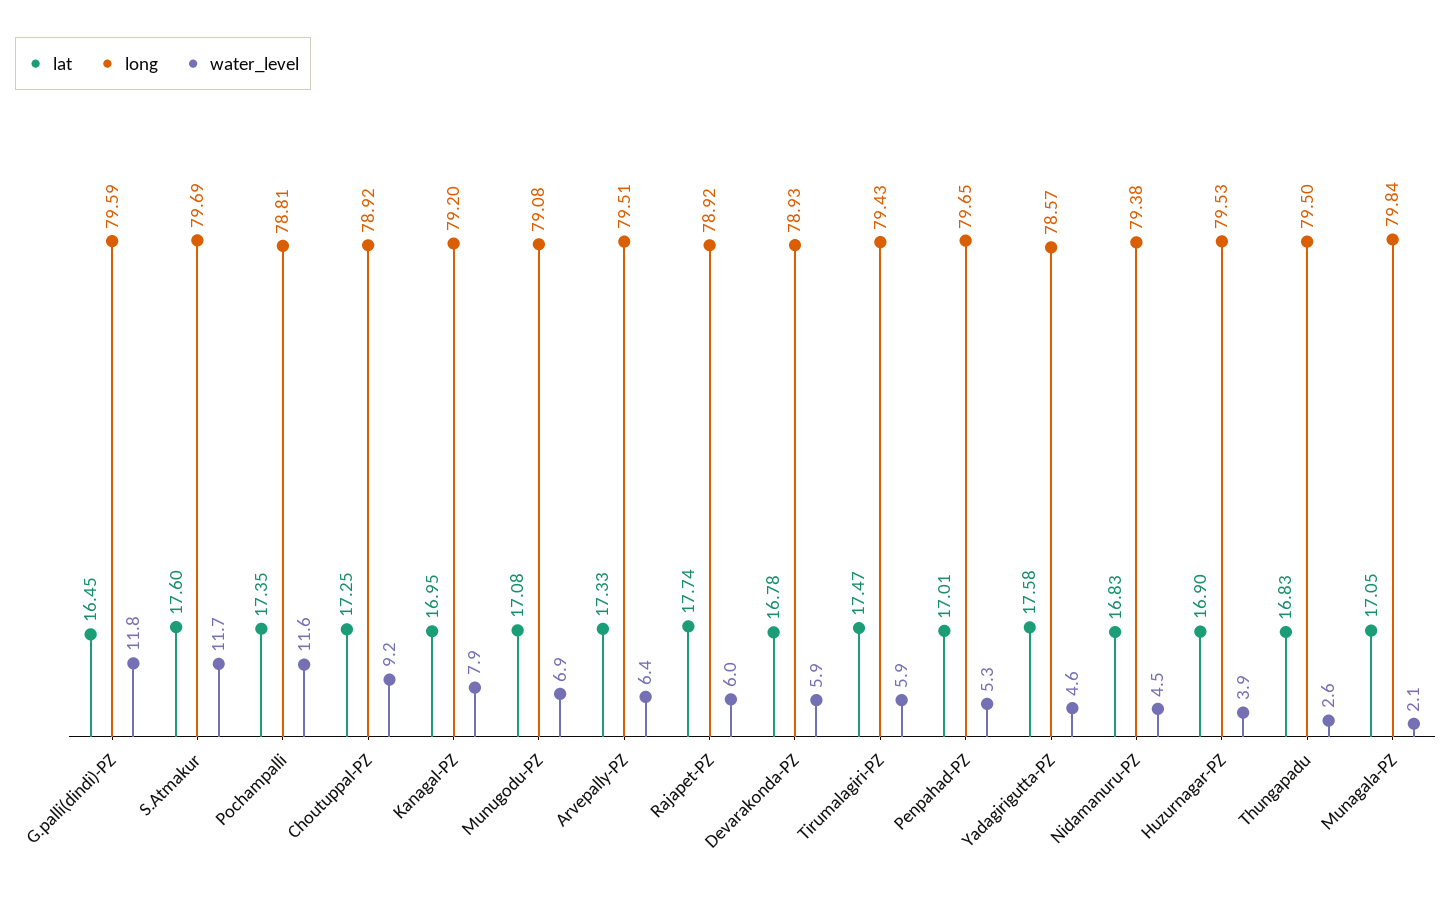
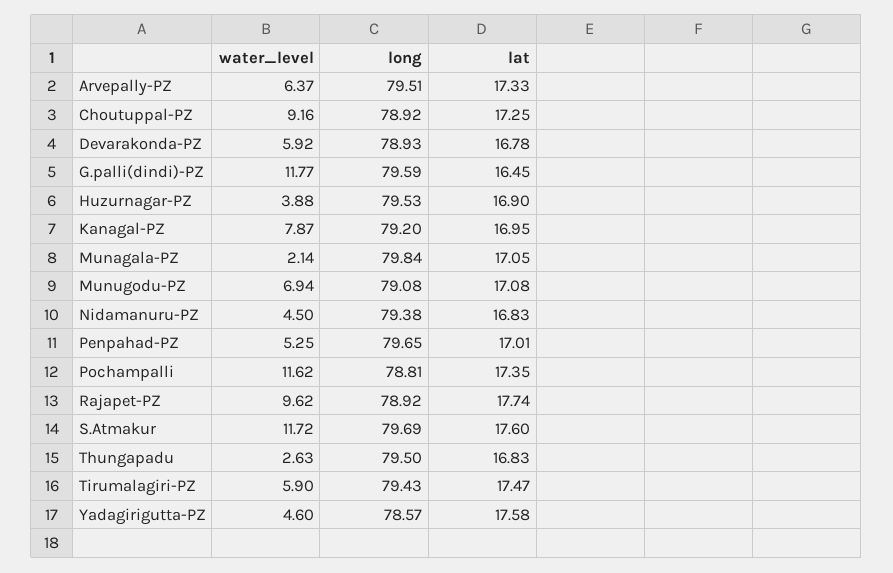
  {
    "lat": {
      "G.palli(dindi)-PZ": 16.45,
      "S.Atmakur": 17.6,
      "Pochampalli": 17.35,
      "Choutuppal-PZ": 17.25,
      "Kanagal-PZ": 16.95,
      "Munugodu-PZ": 17.08,
      "Arvepally-PZ": 17.33,
      "Rajapet-PZ": 17.74,
      "Devarakonda-PZ": 16.78,
      "Tirumalagiri-PZ": 17.47,
      "Penpahad-PZ": 17.01,
      "Yadagirigutta-PZ": 17.58,
      "Nidamanuru-PZ": 16.83,
      "Huzurnagar-PZ": 16.9,
      "Thungapadu": 16.83,
      "Munagala-PZ": 17.05
    },
    "long": {
      "G.palli(dindi)-PZ": 79.59,
      "S.Atmakur": 79.69,
      "Pochampalli": 78.81,
      "Choutuppal-PZ": 78.92,
      "Kanagal-PZ": 79.2,
      "Munugodu-PZ": 79.08,
      "Arvepally-PZ": 79.51,
      "Rajapet-PZ": 78.92,
      "Devarakonda-PZ": 78.93,
      "Tirumalagiri-PZ": 79.43,
      "Penpahad-PZ": 79.65,
      "Yadagirigutta-PZ": 78.57,
      "Nidamanuru-PZ": 79.38,
      "Huzurnagar-PZ": 79.53,
      "Thungapadu": 79.5,
      "Munagala-PZ": 79.84
    },
    "water_level": {
      "G.palli(dindi)-PZ": 11.77,
      "S.Atmakur": 11.72,
      "Pochampalli": 11.62,
      "Choutuppal-PZ": 9.16,
      "Kanagal-PZ": 7.87,
      "Munugodu-PZ": 6.94,
      "Arvepally-PZ": 6.37,
-     "Rajapet-PZ": 6,
+     "Rajapet-PZ": 9.62,
      "Devarakonda-PZ": 5.92,
      "Tirumalagiri-PZ": 5.9,
      "Penpahad-PZ": 5.25,
      "Yadagirigutta-PZ": 4.6,
      "Nidamanuru-PZ": 4.5,
      "Huzurnagar-PZ": 3.88,
      "Thungapadu": 2.63,
      "Munagala-PZ": 2.14
    }
  }

